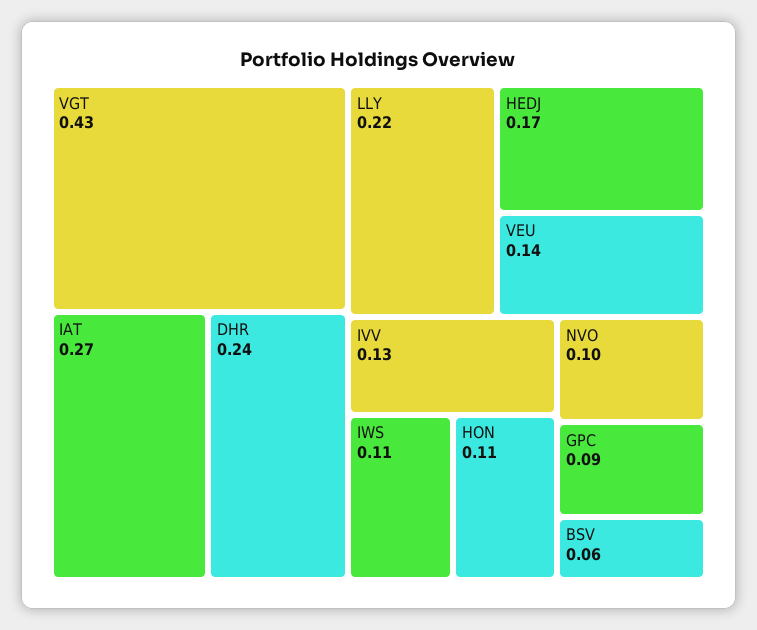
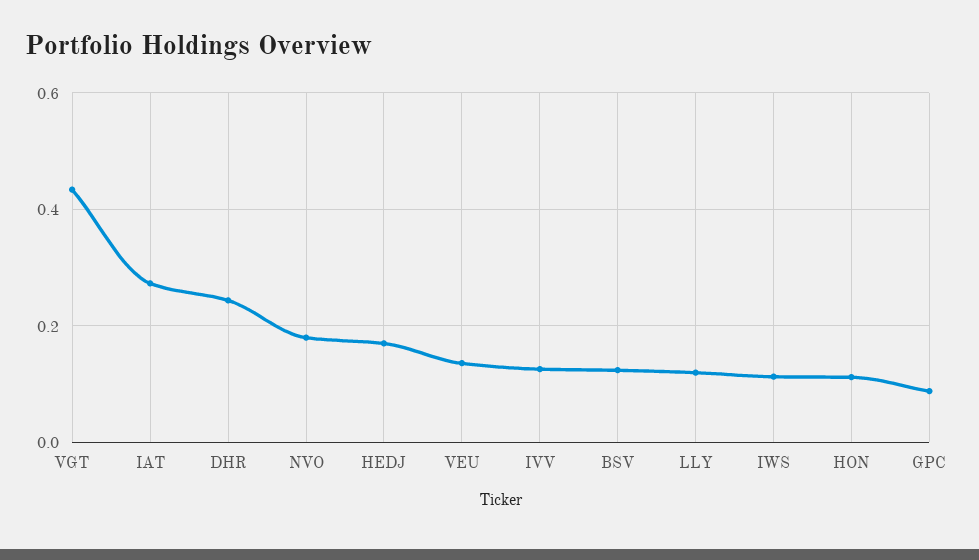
  {
    "VGT": 0.43,
    "IAT": 0.27,
    "DHR": 0.24,
-   "LLY": 0.22,
+   "LLY": 0.12,
    "HEDJ": 0.17,
    "VEU": 0.14,
    "IVV": 0.13,
    "IWS": 0.11,
    "HON": 0.11,
-   "NVO": 0.1,
+   "NVO": 0.18,
    "GPC": 0.09,
-   "BSV": 0.06
+   "BSV": 0.12
  }

